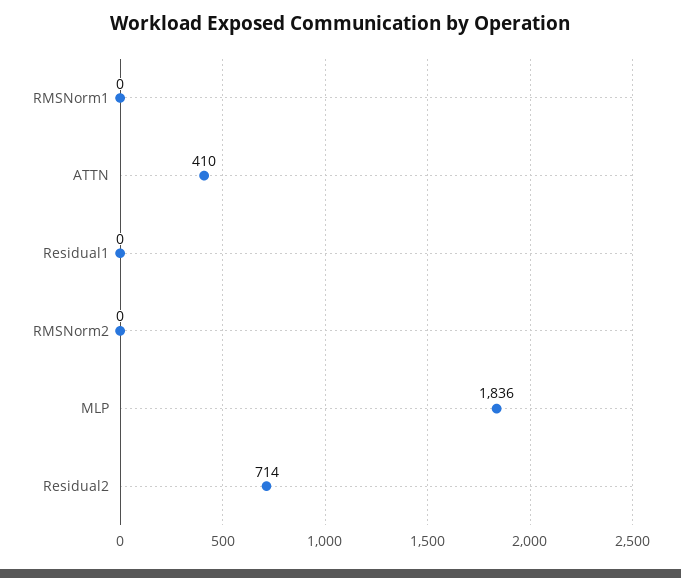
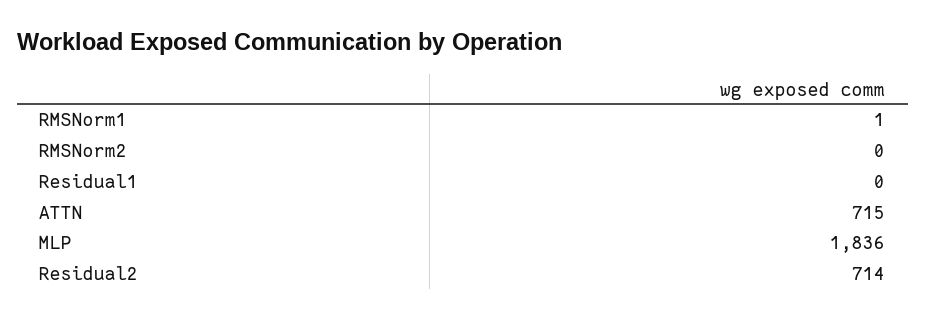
  {
-   "RMSNorm1": 0,
+   "RMSNorm1": 1,
-   "ATTN": 410,
+   "ATTN": 715,
    "Residual1": 0,
    "RMSNorm2": 0,
    "MLP": 1836,
    "Residual2": 714
  }

